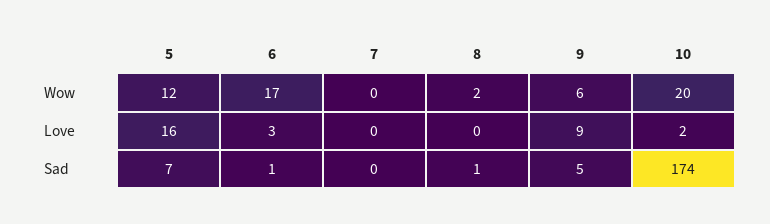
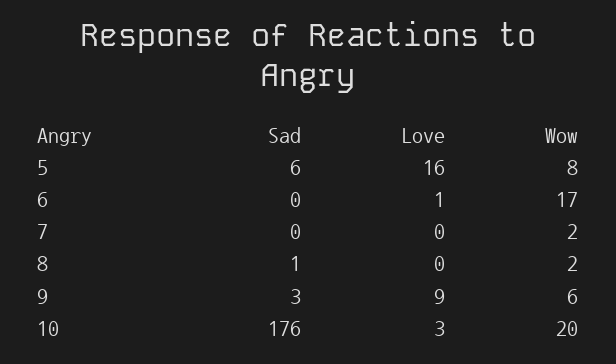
  {
    "5": {
-     "Wow": 12,
+     "Wow": 8,
      "Love": 16,
-     "Sad": 7
+     "Sad": 6
    },
    "6": {
      "Wow": 17,
-     "Love": 3,
+     "Love": 1,
-     "Sad": 1
+     "Sad": 0
    },
    "7": {
-     "Wow": 0,
+     "Wow": 2,
      "Love": 0,
      "Sad": 0
    },
    "8": {
      "Wow": 2,
      "Love": 0,
      "Sad": 1
    },
    "9": {
      "Wow": 6,
      "Love": 9,
-     "Sad": 5
+     "Sad": 3
    },
    "10": {
      "Wow": 20,
-     "Love": 2,
+     "Love": 3,
-     "Sad": 174
+     "Sad": 176
    }
  }

